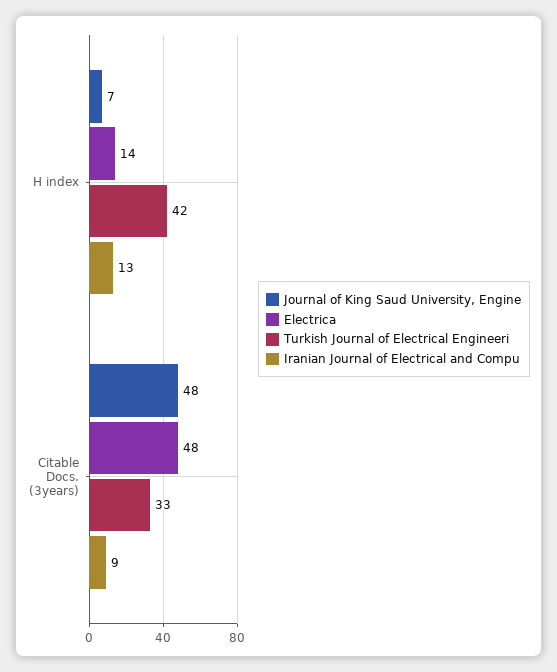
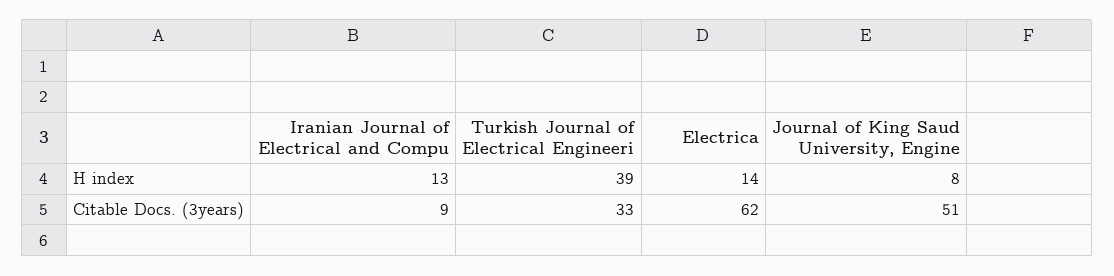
  {
    "Journal of King Saud University, Engine": {
-     "H index": 7,
+     "H index": 8,
-     "Citable Docs. (3years)": 48
+     "Citable Docs. (3years)": 51
    },
    "Electrica": {
      "H index": 14,
-     "Citable Docs. (3years)": 48
+     "Citable Docs. (3years)": 62
    },
    "Turkish Journal of Electrical Engineeri": {
-     "H index": 42,
+     "H index": 39,
      "Citable Docs. (3years)": 33
    },
    "Iranian Journal of Electrical and Compu": {
      "H index": 13,
      "Citable Docs. (3years)": 9
    }
  }

